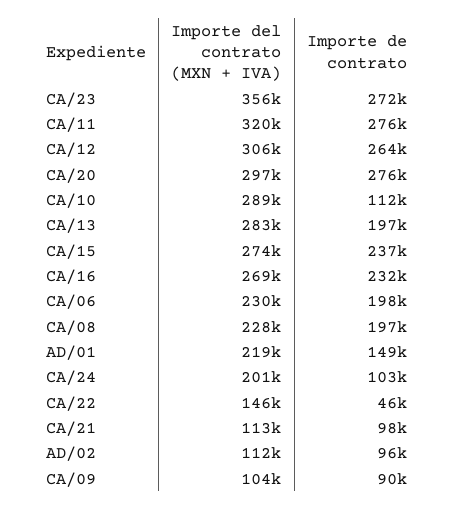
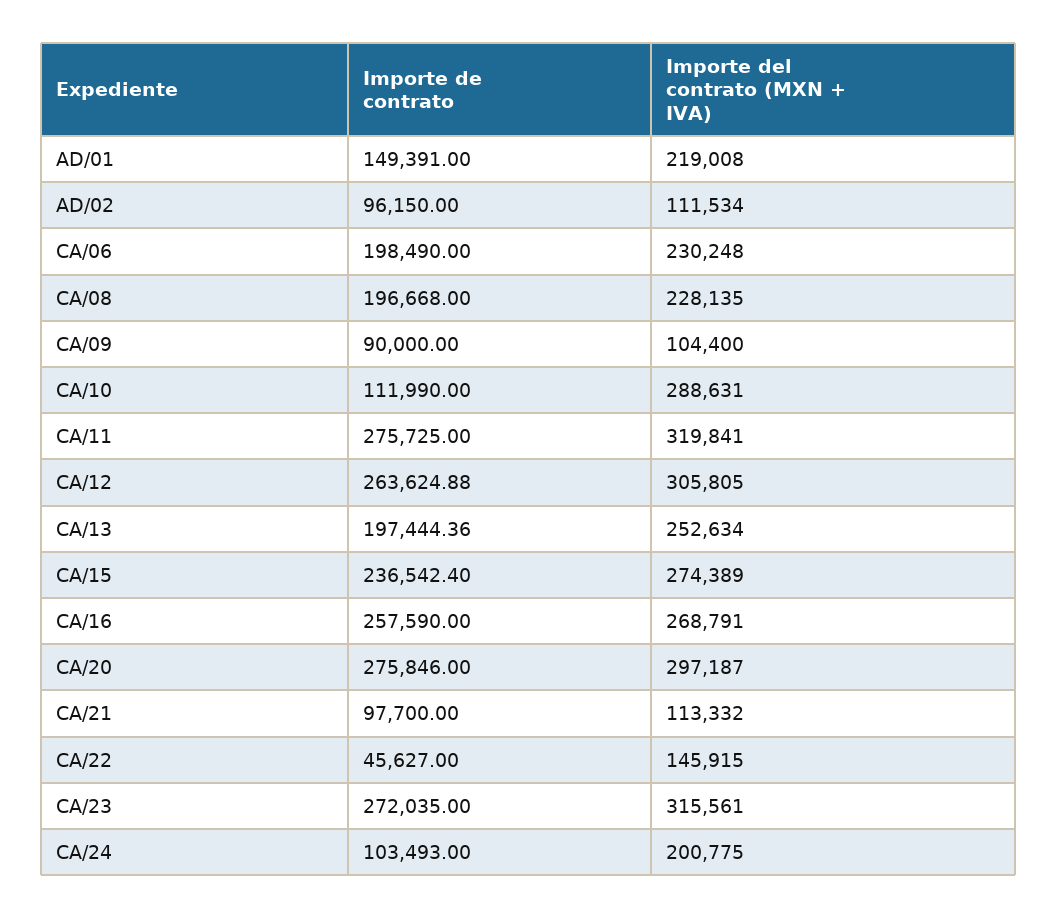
  {
    "Importe del contrato (MXN + IVA)": {
-     "CA/23": 356000,
+     "CA/23": 315561,
      "CA/11": 319841,
      "CA/12": 305805,
      "CA/20": 297187,
      "CA/10": 288631,
-     "CA/13": 283000,
+     "CA/13": 252634,
      "CA/15": 274389,
      "CA/16": 268791,
      "CA/06": 230248,
      "CA/08": 228135,
      "AD/01": 219008,
      "CA/24": 200775,
      "CA/22": 145915,
      "CA/21": 113332,
      "AD/02": 111534,
      "CA/09": 104400
    },
    "Importe de contrato": {
      "CA/23": 272035,
      "CA/11": 275725,
      "CA/12": 263624.88,
      "CA/20": 275846,
      "CA/10": 111990,
      "CA/13": 197444.36,
      "CA/15": 236542.4,
-     "CA/16": 232000,
+     "CA/16": 257590,
      "CA/06": 198490,
      "CA/08": 196668,
      "AD/01": 149391,
      "CA/24": 103493,
      "CA/22": 45627,
      "CA/21": 97700,
      "AD/02": 96150,
      "CA/09": 90000
    }
  }

